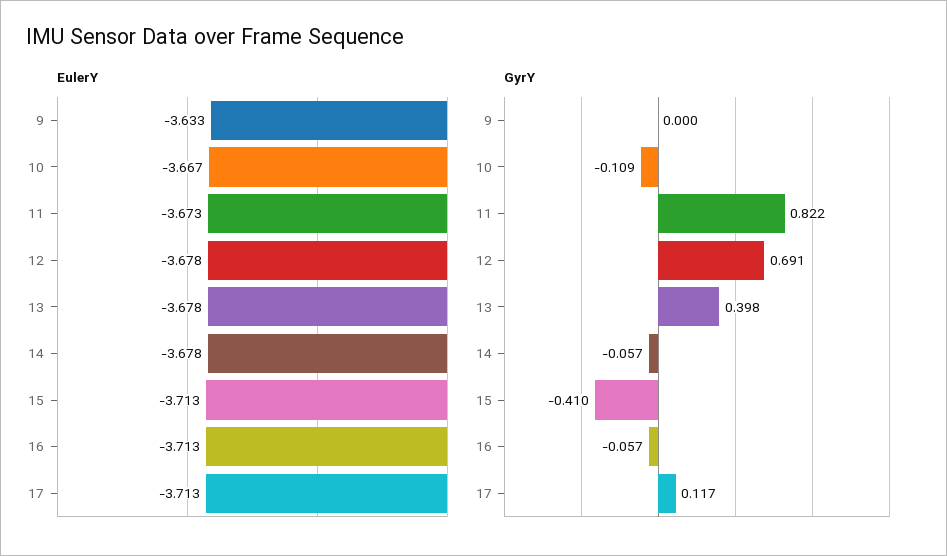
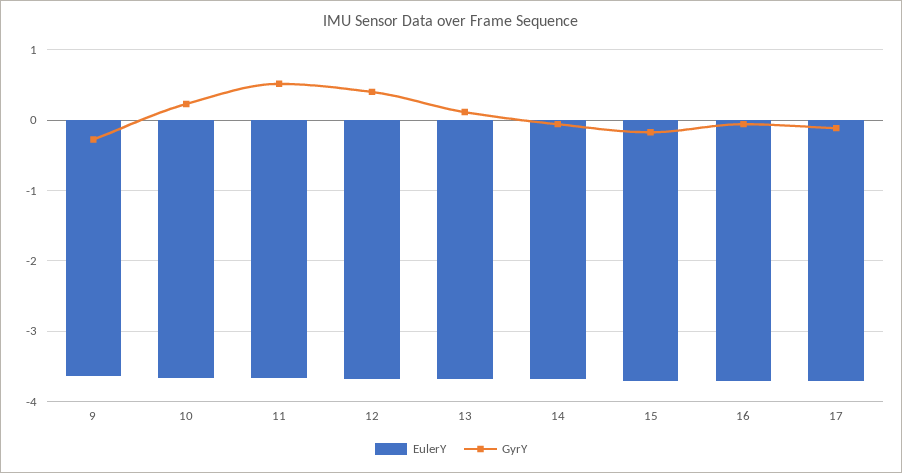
  {
    "EulerY": {
      "9": -3.633,
      "10": -3.667,
      "11": -3.673,
      "12": -3.678,
      "13": -3.678,
      "14": -3.678,
      "15": -3.713,
      "16": -3.713,
      "17": -3.713
    },
    "GyrY": {
-     "9": 0,
+     "9": -0.3,
-     "10": -0.109,
+     "10": 0.2,
-     "11": 0.822,
+     "11": 0.5,
-     "12": 0.691,
+     "12": 0.4,
-     "13": 0.398,
+     "13": 0.1,
      "14": -0.057,
-     "15": -0.41,
+     "15": -0.2,
      "16": -0.057,
-     "17": 0.117
+     "17": -0.1
    }
  }

